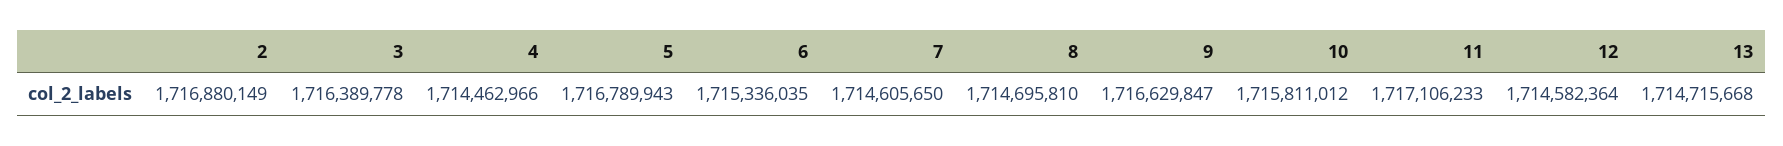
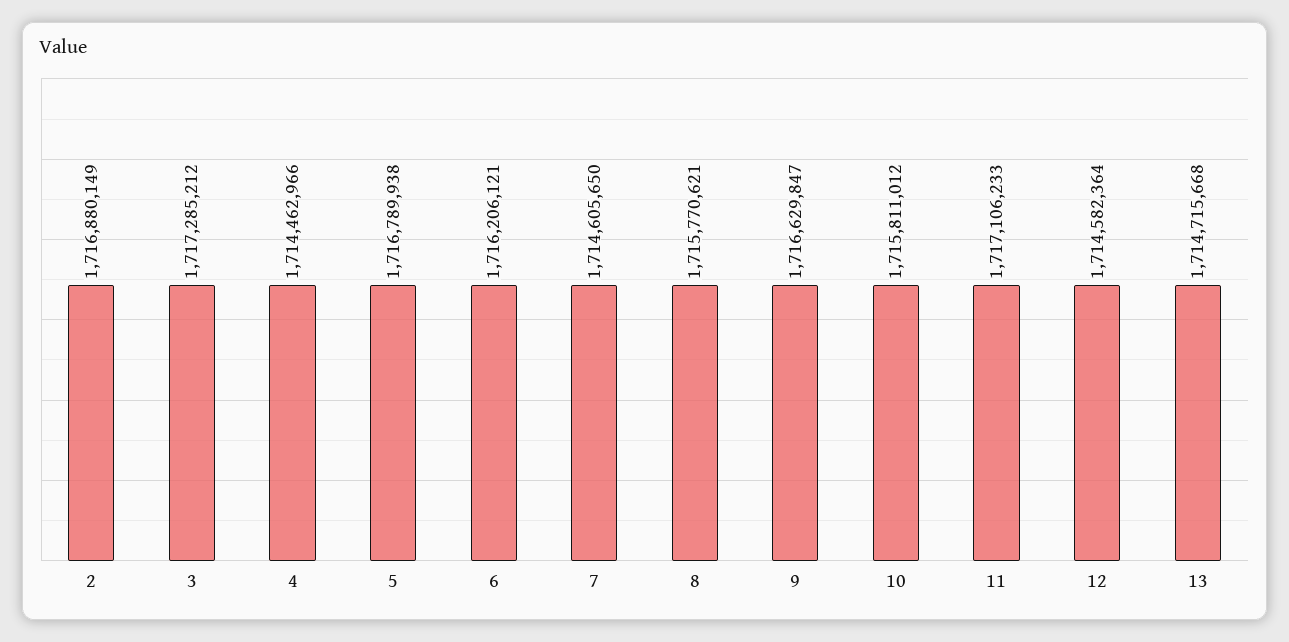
  {
    "2": 1716880149,
-   "3": 1716389778,
+   "3": 1717285212,
    "4": 1714462966,
-   "5": 1716789943,
+   "5": 1716789938,
-   "6": 1715336035,
+   "6": 1716206121,
    "7": 1714605650,
-   "8": 1714695810,
+   "8": 1715770621,
    "9": 1716629847,
    "10": 1715811012,
    "11": 1717106233,
    "12": 1714582364,
    "13": 1714715668
  }

